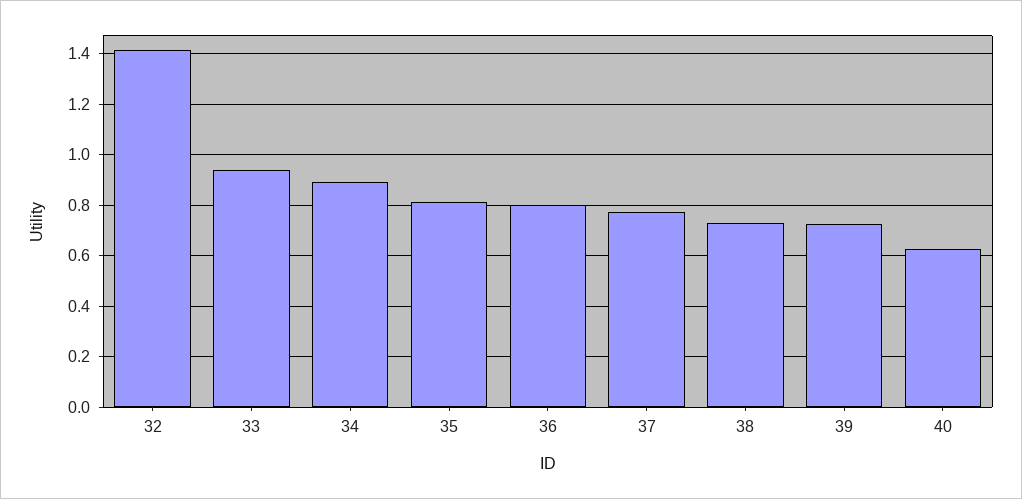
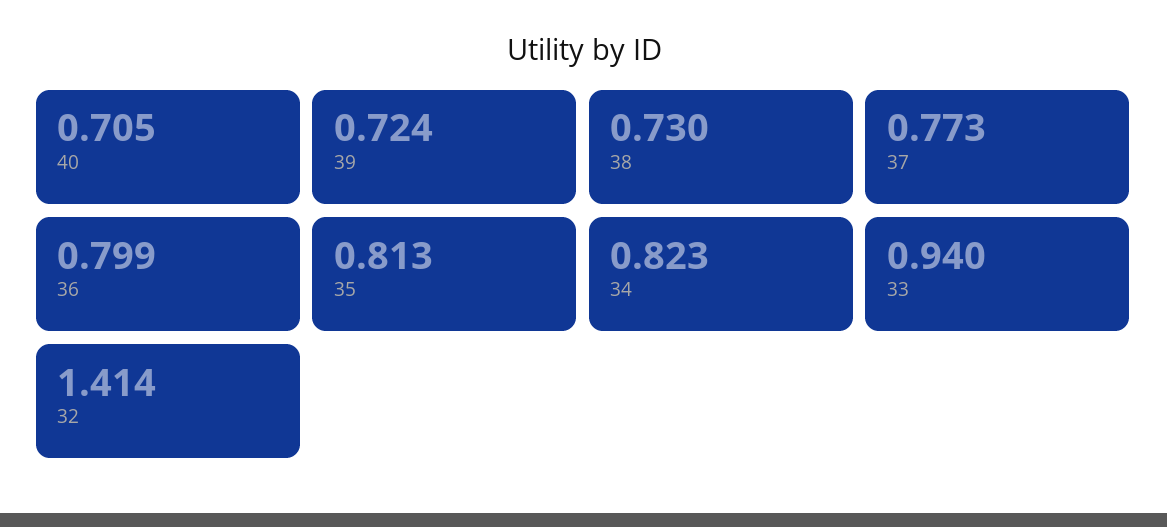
  {
    "32": 1.414,
    "33": 0.94,
-   "34": 0.9,
+   "34": 0.823,
    "35": 0.813,
    "36": 0.799,
    "37": 0.773,
    "38": 0.73,
    "39": 0.724,
-   "40": 0.625
+   "40": 0.705
  }

